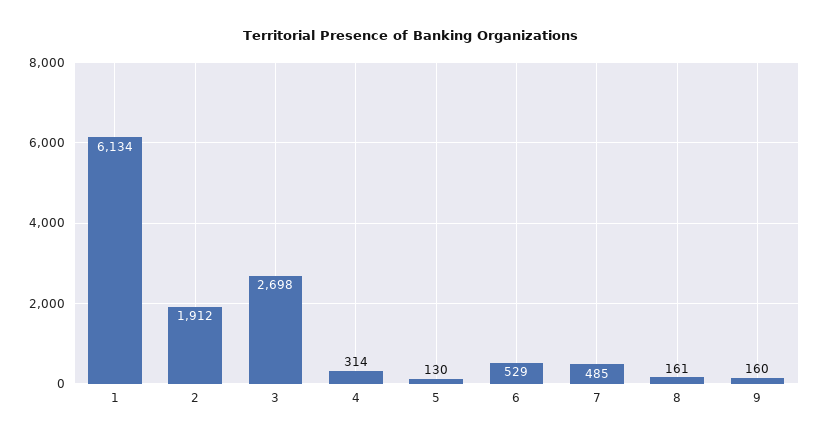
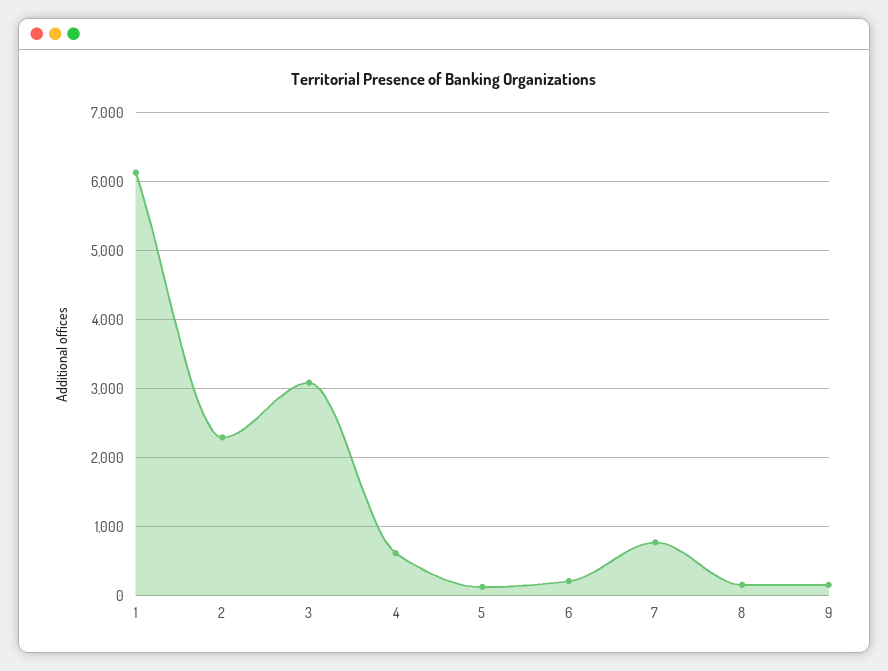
  {
    "1": 6134,
-   "2": 1912,
+   "2": 2300,
-   "3": 2698,
+   "3": 3100,
-   "4": 314,
+   "4": 600,
    "5": 130,
-   "6": 529,
+   "6": 200,
-   "7": 485,
+   "7": 800,
    "8": 161,
    "9": 160
  }

